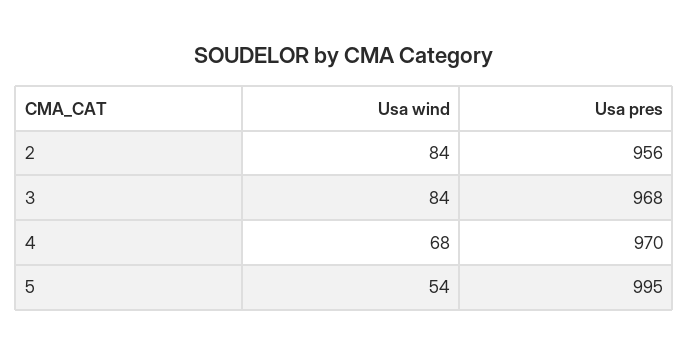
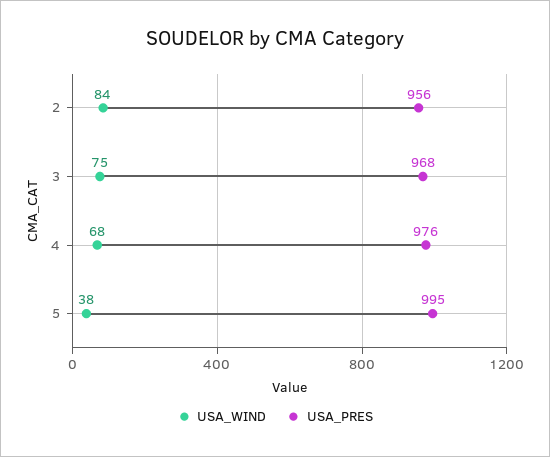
  {
    "Usa wind": {
      "2": 84,
-     "3": 84,
+     "3": 75,
      "4": 68,
-     "5": 54
+     "5": 38
    },
    "Usa pres": {
      "2": 956,
      "3": 968,
-     "4": 970,
+     "4": 976,
      "5": 995
    }
  }

